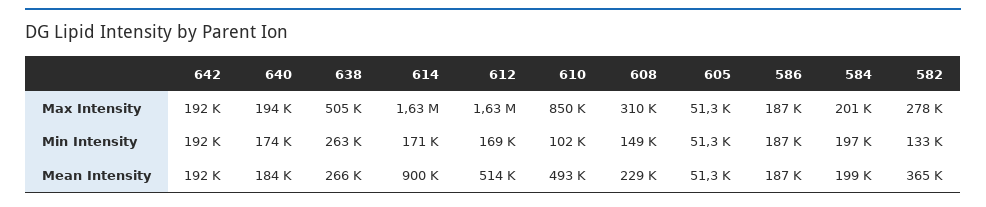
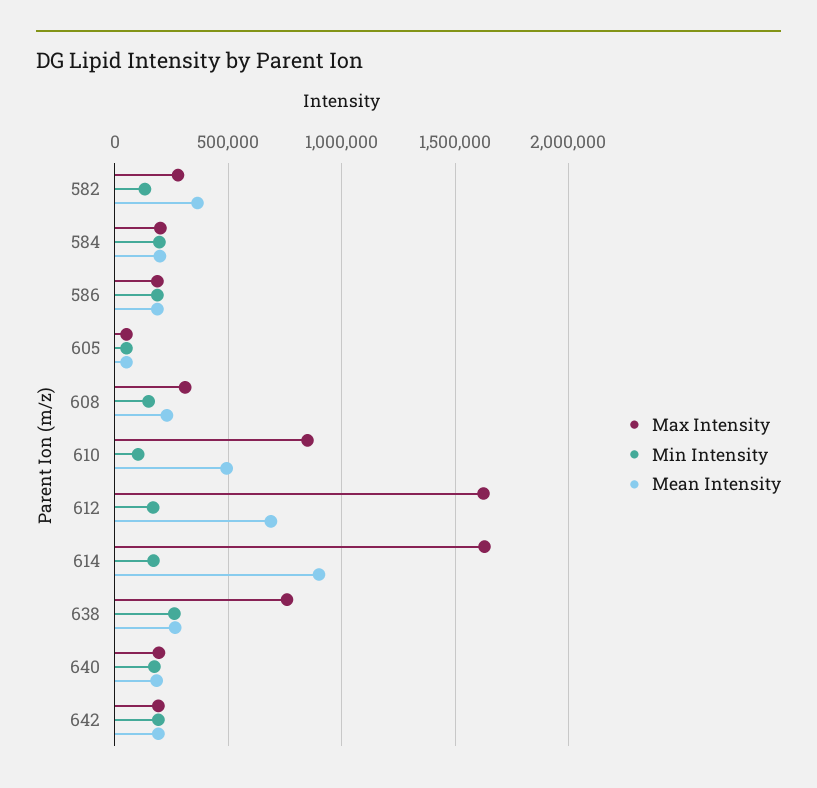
  {
    "Max Intensity": {
      "642": 192000,
      "640": 194000,
-     "638": 505000,
+     "638": 750000,
      "614": 1630000,
      "612": 1630000,
      "610": 850000,
      "608": 310000,
      "605": 51300,
      "586": 187000,
      "584": 201000,
      "582": 278000
    },
    "Min Intensity": {
      "642": 192000,
      "640": 174000,
      "638": 263000,
      "614": 171000,
      "612": 169000,
      "610": 102000,
      "608": 149000,
      "605": 51300,
      "586": 187000,
      "584": 197000,
      "582": 133000
    },
    "Mean Intensity": {
      "642": 192000,
      "640": 184000,
      "638": 266000,
      "614": 900000,
-     "612": 514000,
+     "612": 700000,
      "610": 493000,
      "608": 229000,
      "605": 51300,
      "586": 187000,
      "584": 199000,
      "582": 365000
    }
  }

